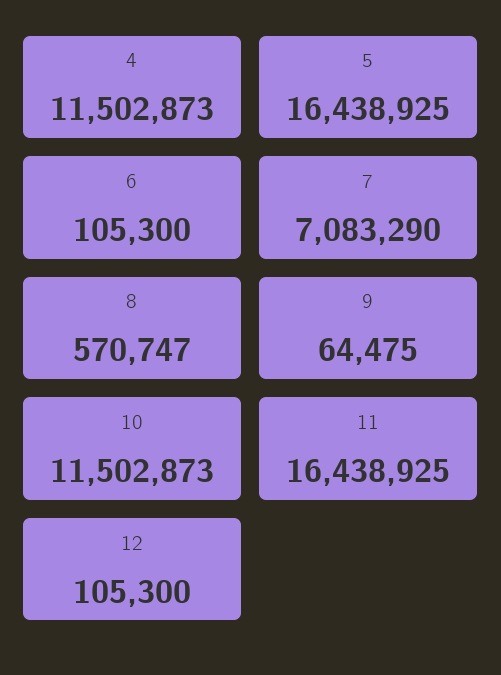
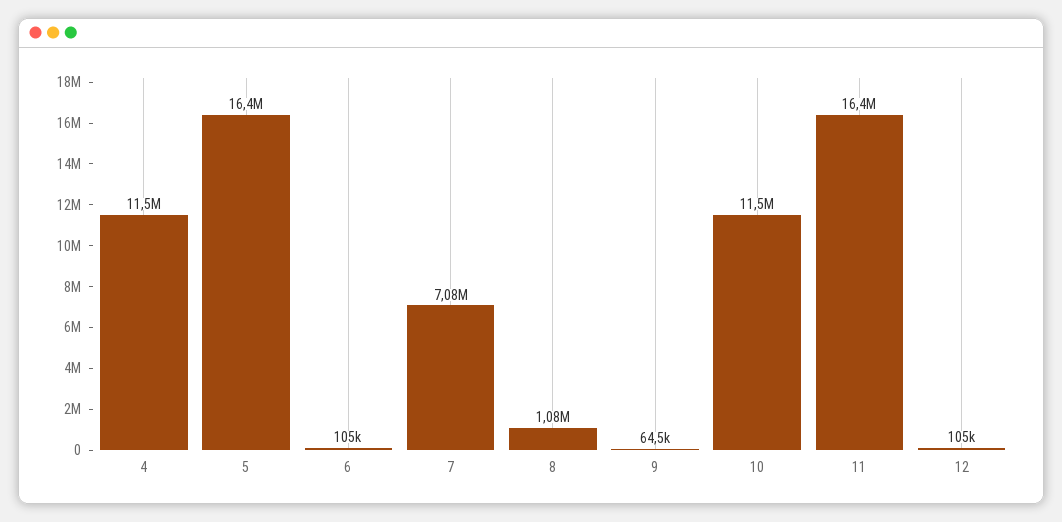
  {
    "4": 11502873,
    "5": 16438925,
    "6": 105300,
    "7": 7083290,
-   "8": 570747,
+   "8": 1080000,
    "9": 64475,
    "10": 11502873,
    "11": 16438925,
    "12": 105300
  }

